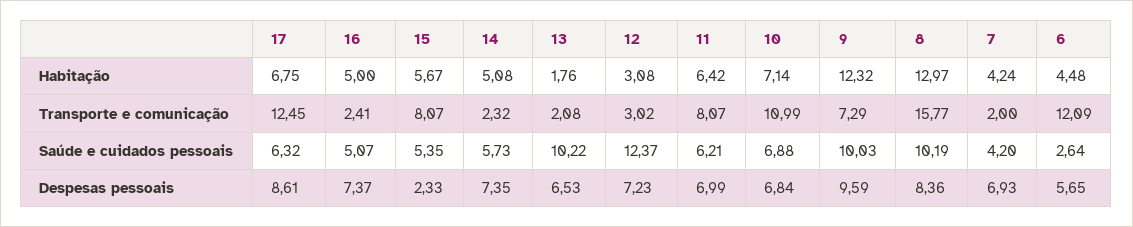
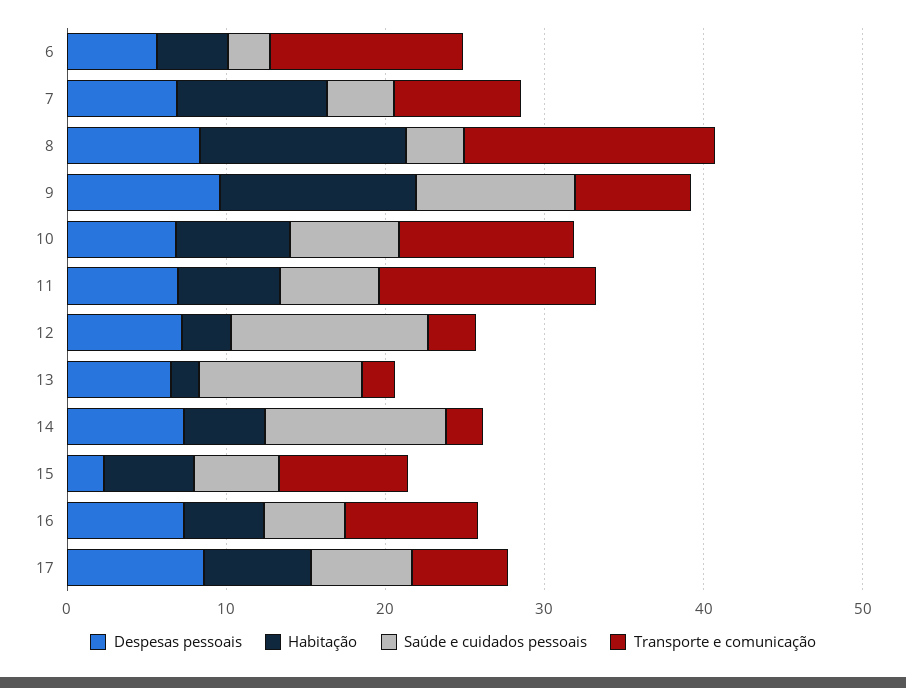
  {
    "Habitação": {
      "17": 6.75,
      "16": 5,
      "15": 5.67,
      "14": 5.08,
      "13": 1.76,
      "12": 3.08,
      "11": 6.42,
      "10": 7.14,
      "9": 12.32,
      "8": 12.97,
-     "7": 4.24,
+     "7": 10,
      "6": 4.48
    },
    "Transporte e comunicação": {
-     "17": 12.45,
+     "17": 6,
-     "16": 2.41,
+     "16": 8,
      "15": 8.07,
      "14": 2.32,
      "13": 2.08,
      "12": 3.02,
-     "11": 8.07,
+     "11": 14,
      "10": 10.99,
      "9": 7.29,
      "8": 15.77,
-     "7": 2,
+     "7": 8,
      "6": 12.09
    },
    "Saúde e cuidados pessoais": {
      "17": 6.32,
      "16": 5.07,
      "15": 5.35,
-     "14": 5.73,
+     "14": 12,
      "13": 10.22,
      "12": 12.37,
      "11": 6.21,
      "10": 6.88,
      "9": 10.03,
-     "8": 10.19,
+     "8": 4,
      "7": 4.2,
      "6": 2.64
    },
    "Despesas pessoais": {
      "17": 8.61,
      "16": 7.37,
      "15": 2.33,
      "14": 7.35,
      "13": 6.53,
      "12": 7.23,
      "11": 6.99,
      "10": 6.84,
      "9": 9.59,
      "8": 8.36,
      "7": 6.93,
      "6": 5.65
    }
  }

